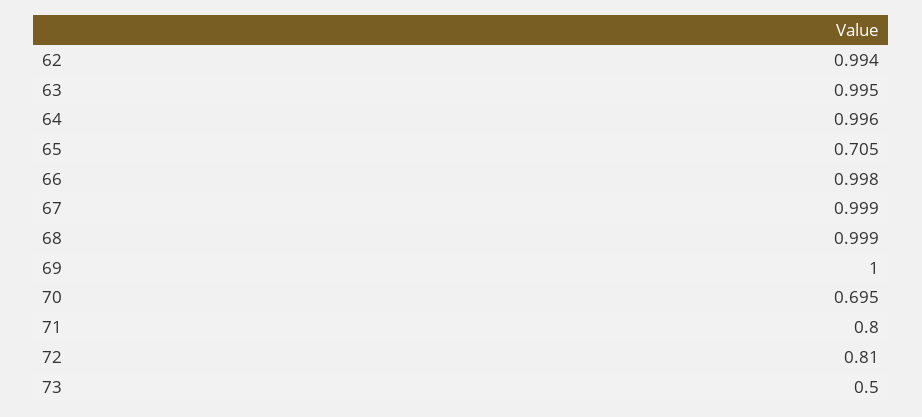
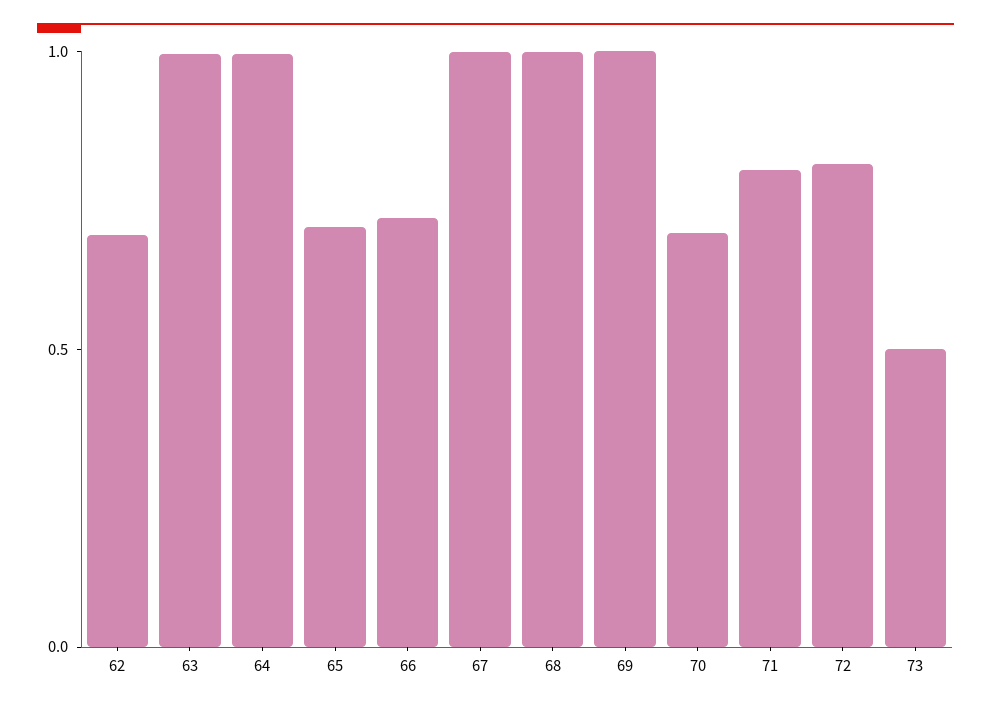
  {
-   "62": 0.994,
+   "62": 0.7,
    "63": 0.995,
    "64": 0.996,
    "65": 0.705,
-   "66": 0.998,
+   "66": 0.7,
    "67": 0.999,
    "68": 0.999,
    "69": 1,
    "70": 0.695,
    "71": 0.8,
    "72": 0.81,
    "73": 0.5
  }

